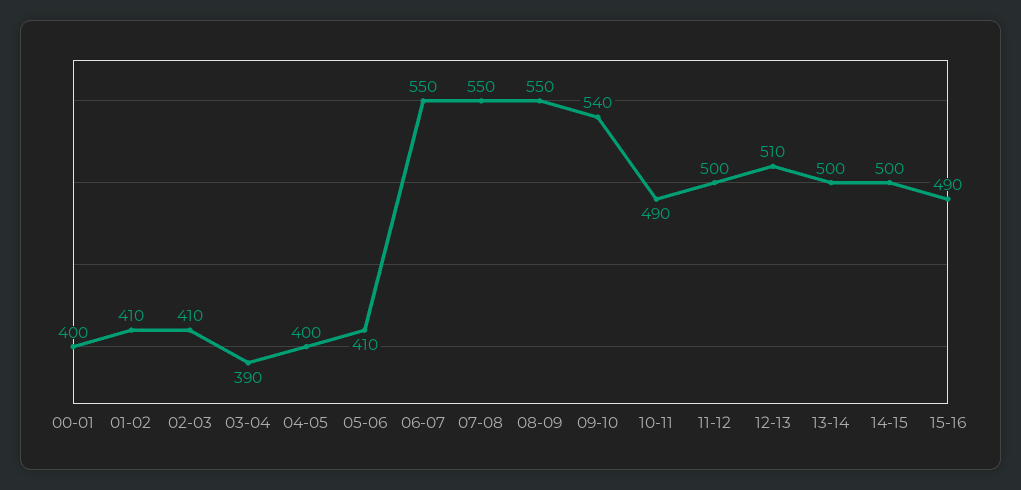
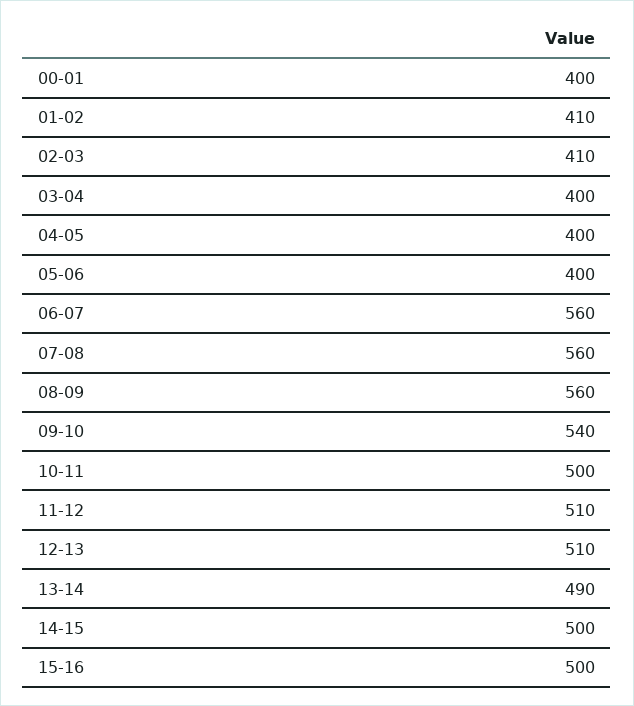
  {
    "00-01": 400,
    "01-02": 410,
    "02-03": 410,
-   "03-04": 390,
+   "03-04": 400,
    "04-05": 400,
-   "05-06": 410,
+   "05-06": 400,
-   "06-07": 550,
+   "06-07": 560,
-   "07-08": 550,
+   "07-08": 560,
-   "08-09": 550,
+   "08-09": 560,
    "09-10": 540,
-   "10-11": 490,
+   "10-11": 500,
-   "11-12": 500,
+   "11-12": 510,
    "12-13": 510,
-   "13-14": 500,
+   "13-14": 490,
    "14-15": 500,
-   "15-16": 490
+   "15-16": 500
  }

